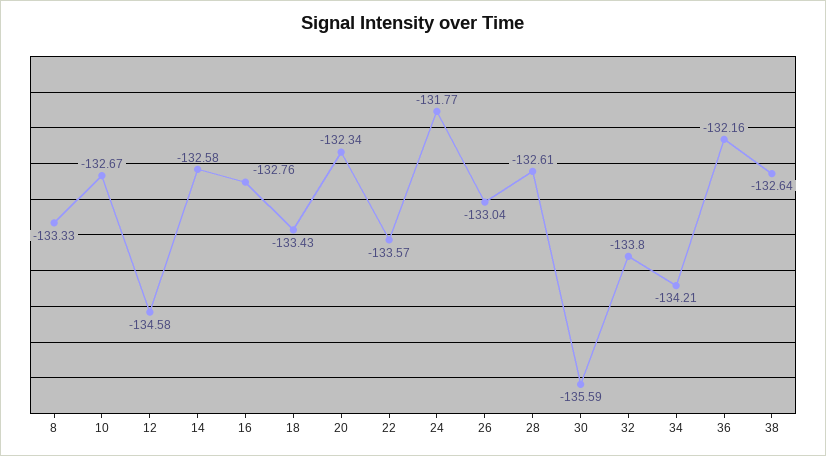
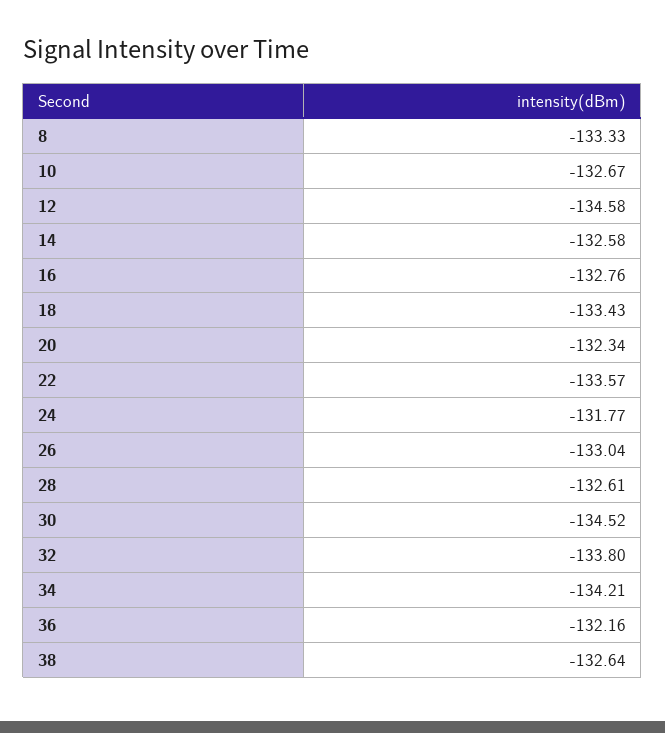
  {
    "8": -133.33,
    "10": -132.67,
    "12": -134.58,
    "14": -132.58,
    "16": -132.76,
    "18": -133.43,
    "20": -132.34,
    "22": -133.57,
    "24": -131.77,
    "26": -133.04,
    "28": -132.61,
-   "30": -135.59,
+   "30": -134.52,
    "32": -133.8,
    "34": -134.21,
    "36": -132.16,
    "38": -132.64
  }

